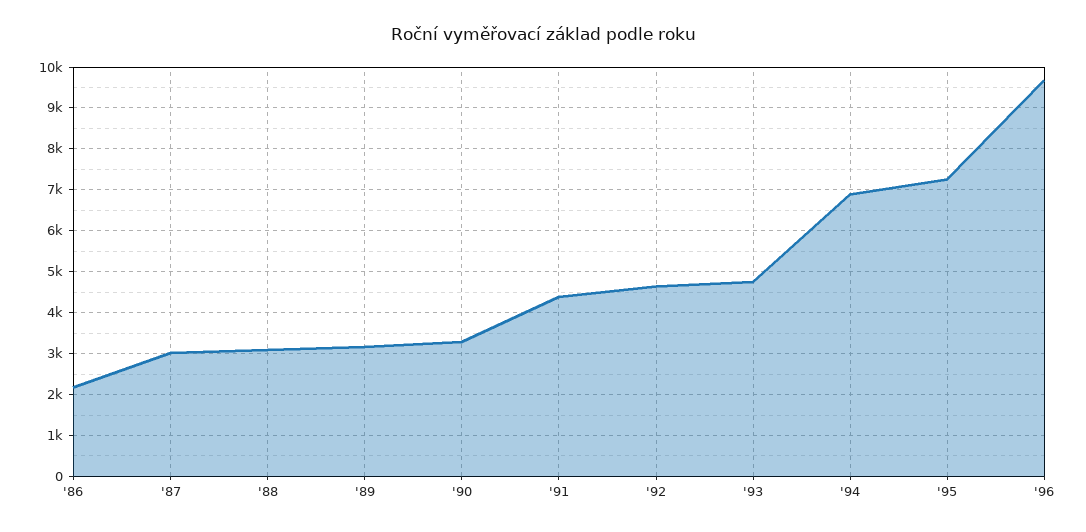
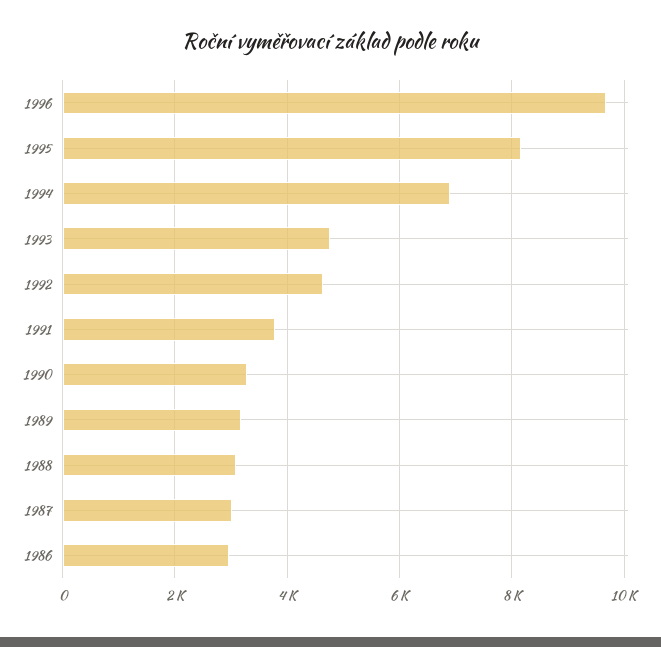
  {
-   "'86": 2200,
+   "'86": 3000,
    "'87": 3000,
    "'88": 3000,
    "'89": 3200,
    "'90": 3200,
-   "'91": 4400,
+   "'91": 3800,
    "'92": 4600,
    "'93": 4800,
    "'94": 6800,
-   "'95": 7200,
+   "'95": 8200,
    "'96": 9600
  }

